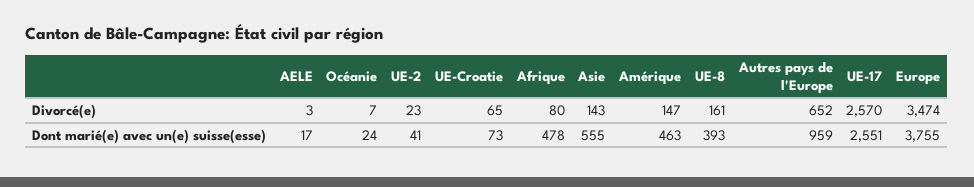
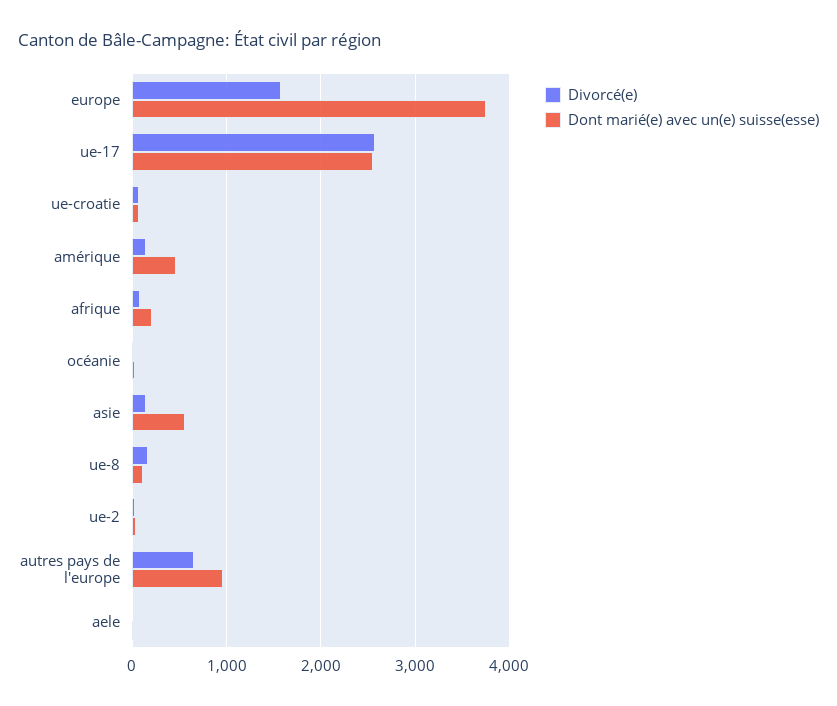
  {
    "Divorcé(e)": {
      "AELE": 3,
      "Océanie": 7,
      "UE-2": 23,
      "UE-Croatie": 65,
      "Afrique": 80,
      "Asie": 143,
      "Amérique": 147,
      "UE-8": 161,
      "Autres pays de l'Europe": 652,
      "UE-17": 2570,
-     "Europe": 3474
+     "Europe": 1600
    },
    "Dont marié(e) avec un(e) suisse(esse)": {
      "AELE": 17,
      "Océanie": 24,
      "UE-2": 41,
      "UE-Croatie": 73,
-     "Afrique": 478,
+     "Afrique": 200,
      "Asie": 555,
      "Amérique": 463,
-     "UE-8": 393,
+     "UE-8": 100,
      "Autres pays de l'Europe": 959,
      "UE-17": 2551,
      "Europe": 3755
    }
  }

